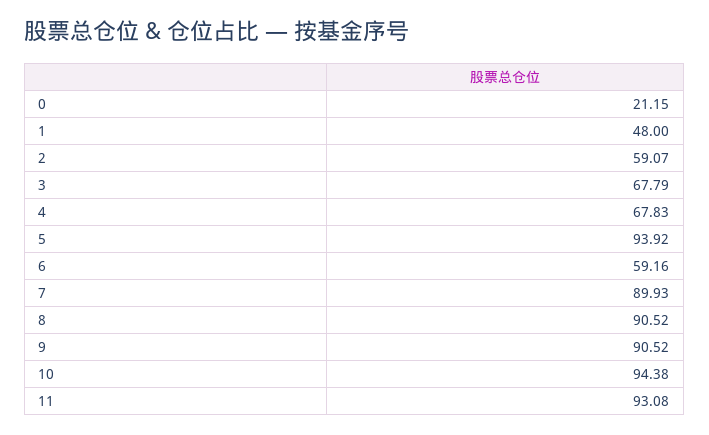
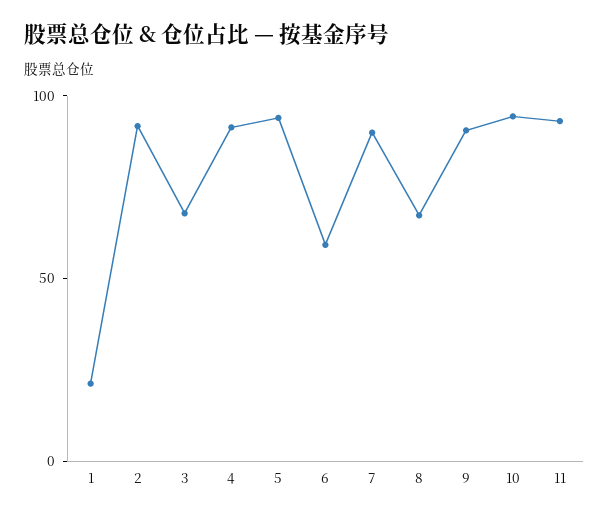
  {
-   "0": 21.15,
-   "1": 48,
+   "1": 20,
-   "2": 59.07,
+   "2": 90,
    "3": 67.79,
-   "4": 67.83,
+   "4": 90,
    "5": 93.92,
    "6": 59.16,
    "7": 89.93,
-   "8": 90.52,
+   "8": 70,
    "9": 90.52,
    "10": 94.38,
    "11": 93.08
  }

